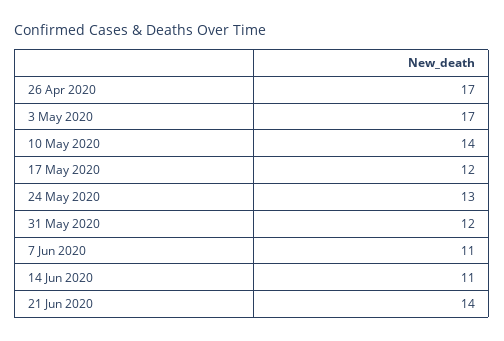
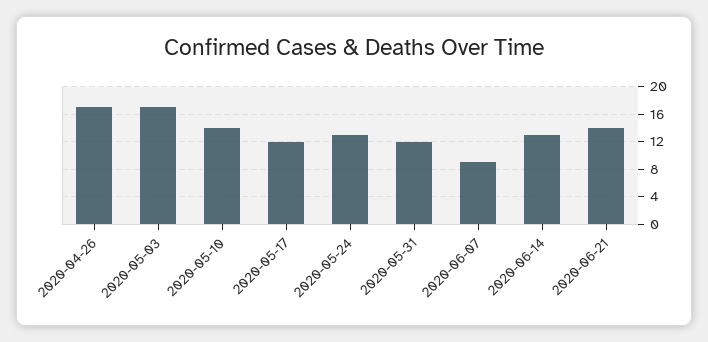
  {
    "26 Apr 2020": 17,
    "3 May 2020": 17,
    "10 May 2020": 14,
    "17 May 2020": 12,
    "24 May 2020": 13,
    "31 May 2020": 12,
-   "7 Jun 2020": 11,
+   "7 Jun 2020": 9,
-   "14 Jun 2020": 11,
+   "14 Jun 2020": 13,
    "21 Jun 2020": 14
  }

